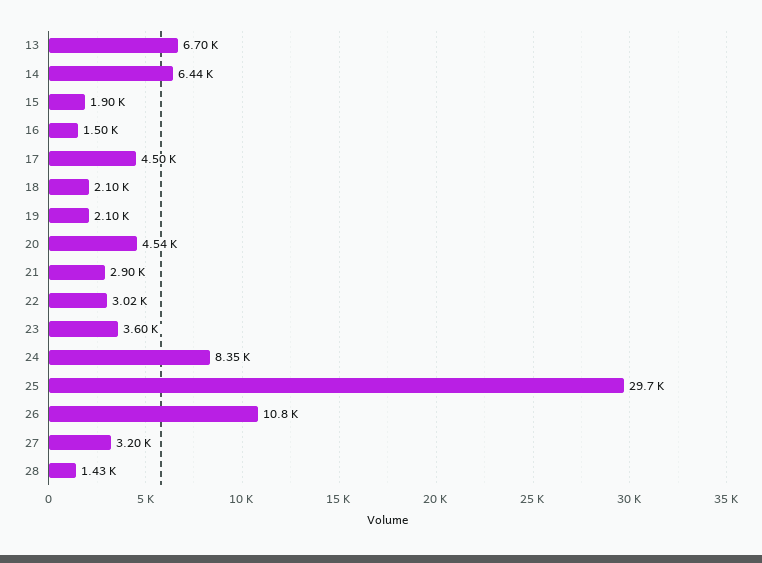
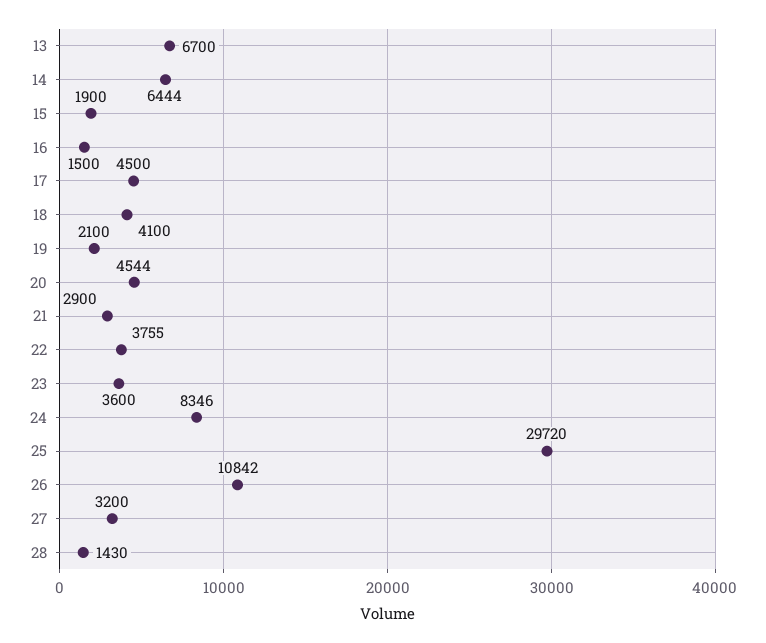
  {
    "13": 6700,
    "14": 6444,
    "15": 1900,
    "16": 1500,
    "17": 4500,
-   "18": 2100,
+   "18": 4100,
    "19": 2100,
    "20": 4544,
    "21": 2900,
-   "22": 3020,
+   "22": 3755,
    "23": 3600,
    "24": 8346,
    "25": 29720,
    "26": 10842,
    "27": 3200,
    "28": 1430
  }

